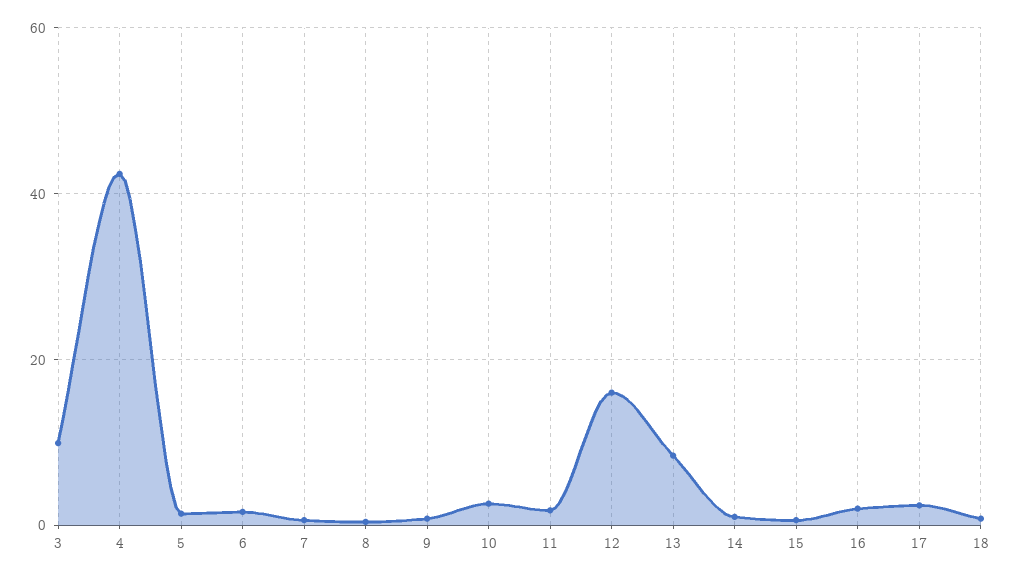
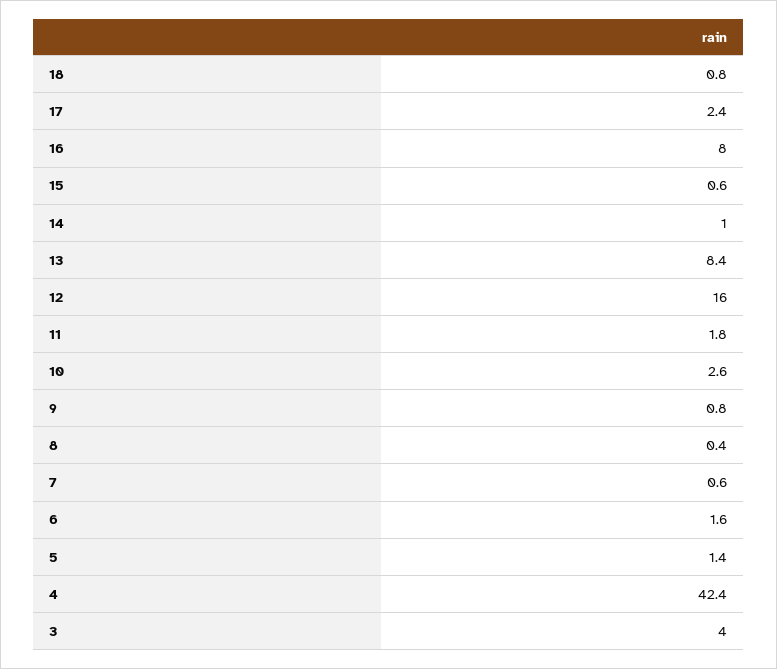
  {
-   "3": 10,
+   "3": 4,
    "4": 42.4,
    "5": 1.4,
    "6": 1.6,
    "7": 0.6,
    "8": 0.4,
    "9": 0.8,
    "10": 2.6,
    "11": 1.8,
    "12": 16,
    "13": 8.4,
    "14": 1,
    "15": 0.6,
-   "16": 2,
+   "16": 8,
    "17": 2.4,
    "18": 0.8
  }

